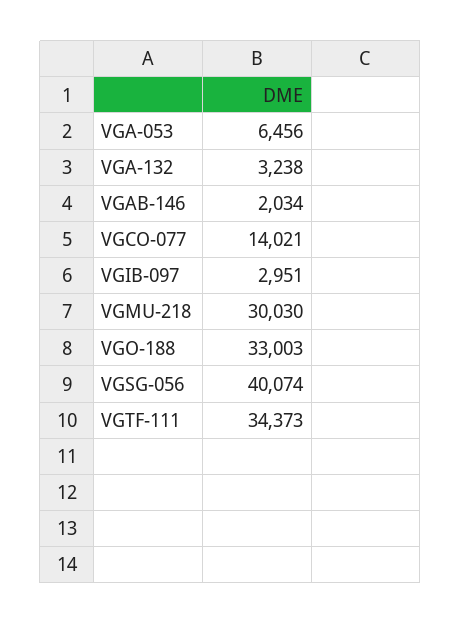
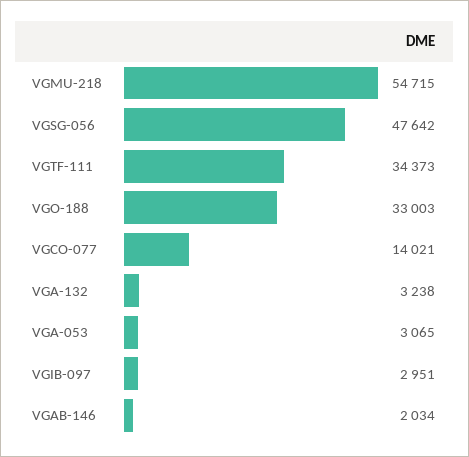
  {
-   "VGA-053": 6456,
+   "VGA-053": 3065,
    "VGA-132": 3238,
    "VGAB-146": 2034,
    "VGCO-077": 14021,
    "VGIB-097": 2951,
-   "VGMU-218": 30030,
+   "VGMU-218": 54715,
    "VGO-188": 33003,
-   "VGSG-056": 40074,
+   "VGSG-056": 47642,
    "VGTF-111": 34373
  }

